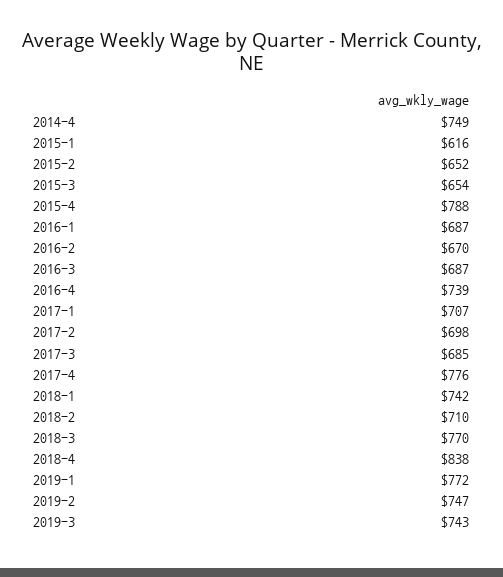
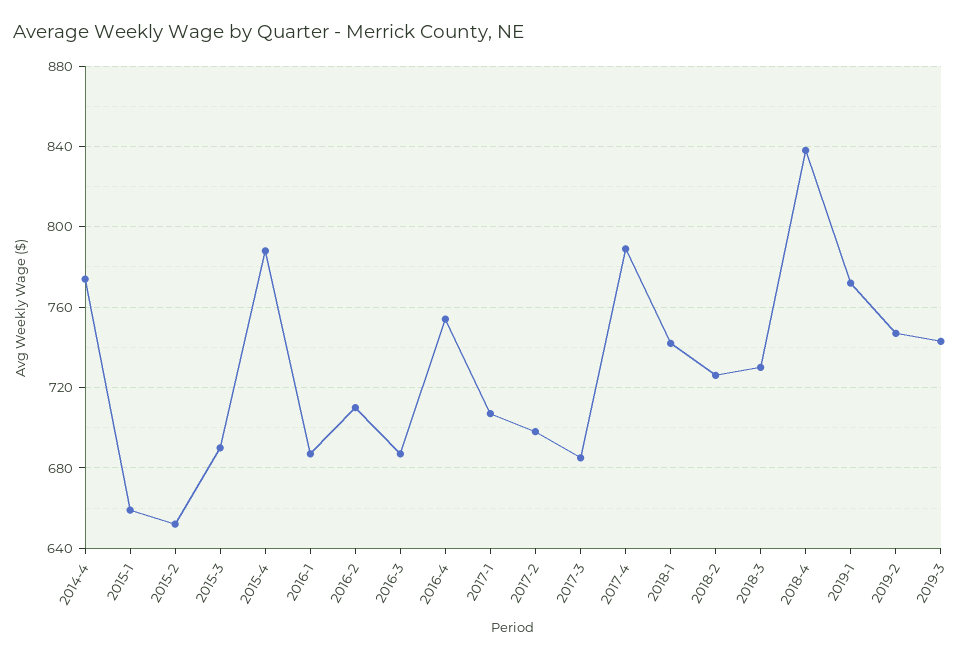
  {
-   "2014-4": 749,
+   "2014-4": 775,
-   "2015-1": 616,
+   "2015-1": 660,
    "2015-2": 652,
-   "2015-3": 654,
+   "2015-3": 690,
    "2015-4": 788,
    "2016-1": 687,
-   "2016-2": 670,
+   "2016-2": 710,
    "2016-3": 687,
-   "2016-4": 739,
+   "2016-4": 755,
    "2017-1": 707,
    "2017-2": 698,
    "2017-3": 685,
-   "2017-4": 776,
+   "2017-4": 790,
    "2018-1": 742,
-   "2018-2": 710,
+   "2018-2": 725,
-   "2018-3": 770,
+   "2018-3": 730,
    "2018-4": 838,
    "2019-1": 772,
    "2019-2": 747,
    "2019-3": 743
  }

